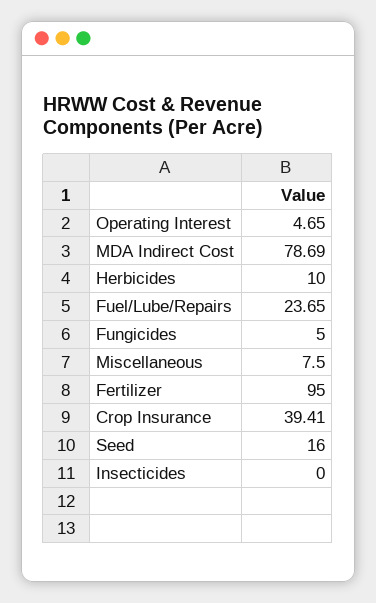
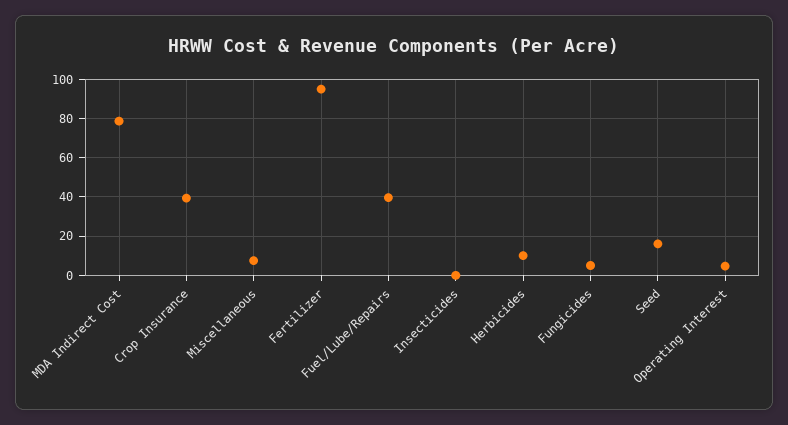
  {
    "Operating Interest": 4.65,
    "MDA Indirect Cost": 78.69,
    "Herbicides": 10,
-   "Fuel/Lube/Repairs": 23.65,
+   "Fuel/Lube/Repairs": 40,
    "Fungicides": 5,
    "Miscellaneous": 7.5,
    "Fertilizer": 95,
    "Crop Insurance": 39.41,
    "Seed": 16,
    "Insecticides": 0
  }

